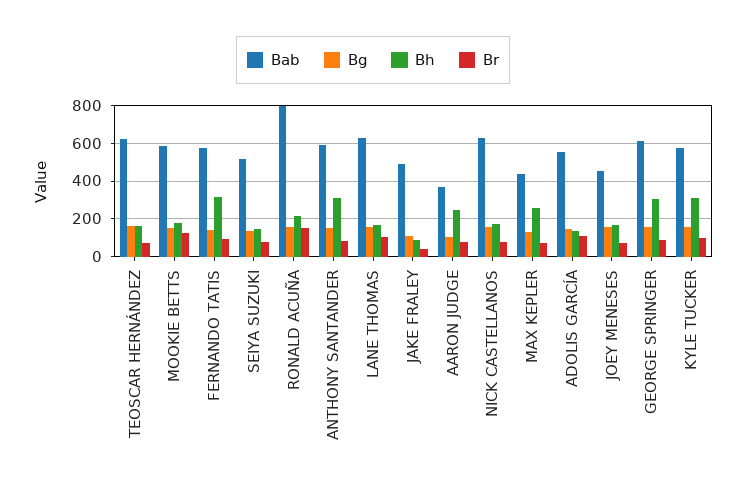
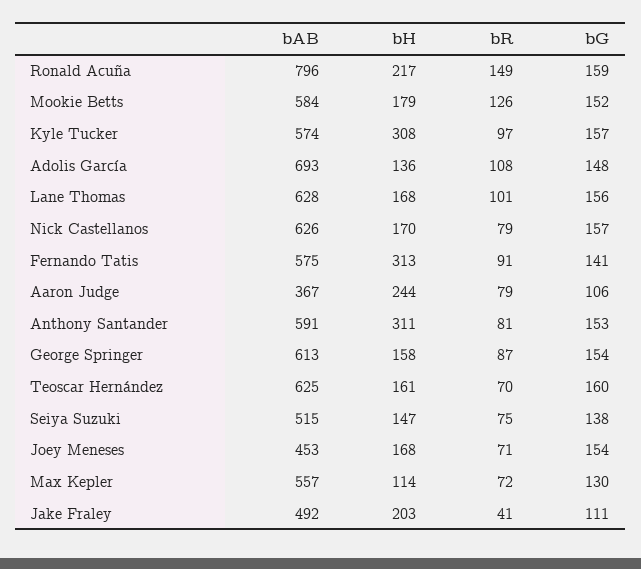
  {
    "Bab": {
      "TEOSCAR HERNÁNDEZ": 625,
      "MOOKIE BETTS": 584,
      "FERNANDO TATIS": 575,
      "SEIYA SUZUKI": 515,
      "RONALD ACUÑA": 796,
      "ANTHONY SANTANDER": 591,
      "LANE THOMAS": 628,
      "JAKE FRALEY": 492,
      "AARON JUDGE": 367,
      "NICK CASTELLANOS": 626,
-     "MAX KEPLER": 450,
+     "MAX KEPLER": 557,
-     "ADOLIS GARCÍA": 550,
+     "ADOLIS GARCÍA": 693,
      "JOEY MENESES": 453,
      "GEORGE SPRINGER": 613,
      "KYLE TUCKER": 574
    },
    "Bg": {
      "TEOSCAR HERNÁNDEZ": 160,
      "MOOKIE BETTS": 152,
      "FERNANDO TATIS": 141,
      "SEIYA SUZUKI": 138,
      "RONALD ACUÑA": 159,
      "ANTHONY SANTANDER": 153,
      "LANE THOMAS": 156,
      "JAKE FRALEY": 111,
      "AARON JUDGE": 106,
      "NICK CASTELLANOS": 157,
      "MAX KEPLER": 130,
      "ADOLIS GARCÍA": 148,
      "JOEY MENESES": 154,
      "GEORGE SPRINGER": 154,
      "KYLE TUCKER": 157
    },
    "Bh": {
      "TEOSCAR HERNÁNDEZ": 161,
      "MOOKIE BETTS": 179,
      "FERNANDO TATIS": 313,
      "SEIYA SUZUKI": 147,
      "RONALD ACUÑA": 217,
      "ANTHONY SANTANDER": 311,
      "LANE THOMAS": 168,
-     "JAKE FRALEY": 100,
+     "JAKE FRALEY": 203,
      "AARON JUDGE": 244,
      "NICK CASTELLANOS": 170,
-     "MAX KEPLER": 250,
+     "MAX KEPLER": 114,
      "ADOLIS GARCÍA": 136,
      "JOEY MENESES": 168,
-     "GEORGE SPRINGER": 300,
+     "GEORGE SPRINGER": 158,
      "KYLE TUCKER": 308
    },
    "Br": {
      "TEOSCAR HERNÁNDEZ": 70,
      "MOOKIE BETTS": 126,
      "FERNANDO TATIS": 91,
      "SEIYA SUZUKI": 75,
      "RONALD ACUÑA": 149,
      "ANTHONY SANTANDER": 81,
      "LANE THOMAS": 101,
      "JAKE FRALEY": 41,
      "AARON JUDGE": 79,
      "NICK CASTELLANOS": 79,
      "MAX KEPLER": 72,
      "ADOLIS GARCÍA": 108,
      "JOEY MENESES": 71,
      "GEORGE SPRINGER": 87,
      "KYLE TUCKER": 97
    }
  }

